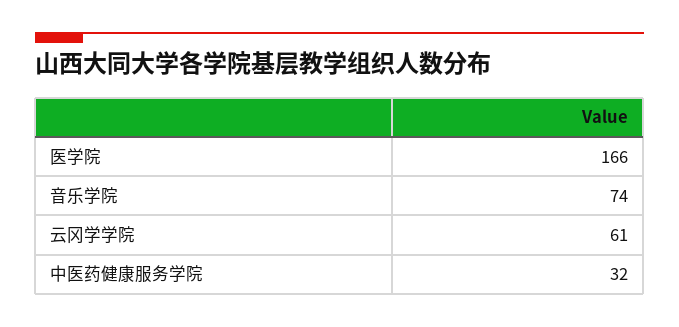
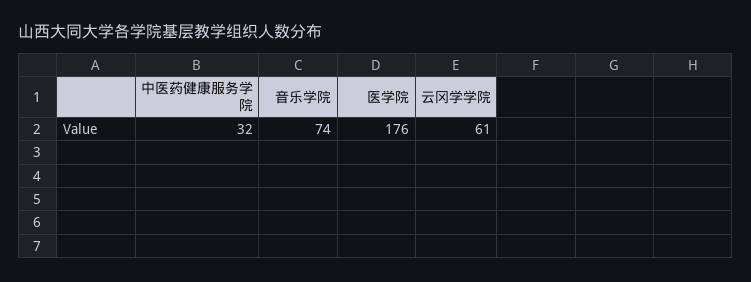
  {
-   "医学院": 166,
+   "医学院": 176,
    "音乐学院": 74,
    "云冈学学院": 61,
    "中医药健康服务学院": 32
  }

